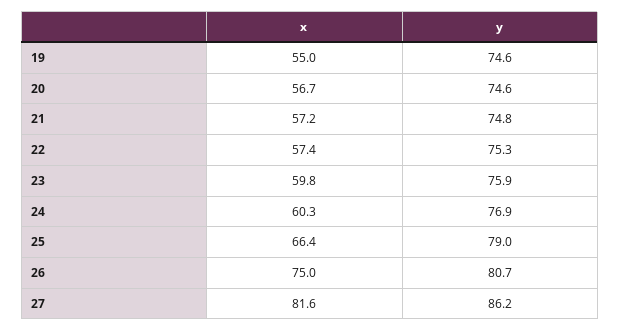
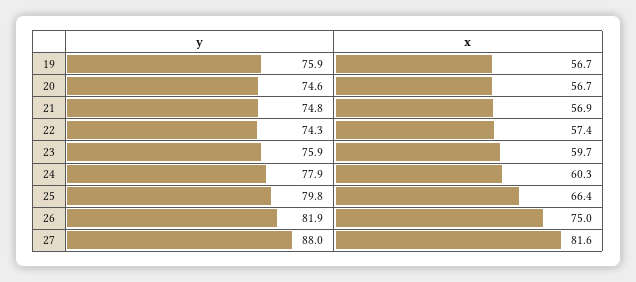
  {
    "x": {
-     "19": 55,
+     "19": 56.7,
      "20": 56.7,
-     "21": 57.2,
+     "21": 56.9,
      "22": 57.4,
-     "23": 59.8,
+     "23": 59.7,
      "24": 60.3,
      "25": 66.4,
      "26": 75,
      "27": 81.6
    },
    "y": {
-     "19": 74.6,
+     "19": 75.9,
      "20": 74.6,
      "21": 74.8,
-     "22": 75.3,
+     "22": 74.3,
      "23": 75.9,
-     "24": 76.9,
+     "24": 77.9,
-     "25": 79,
+     "25": 79.8,
-     "26": 80.7,
+     "26": 81.9,
-     "27": 86.2
+     "27": 88
    }
  }

